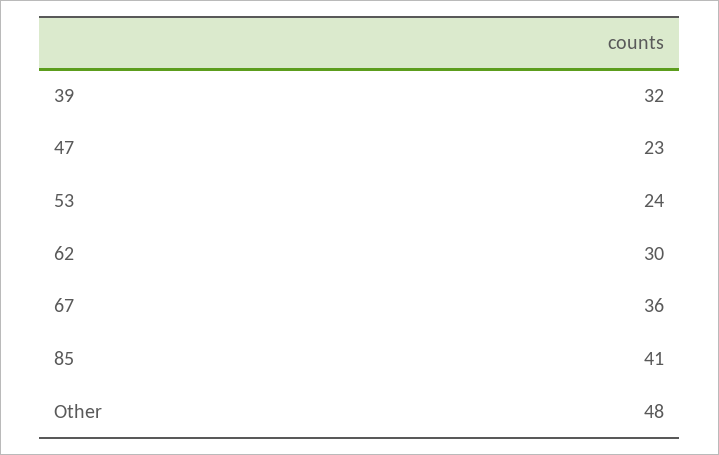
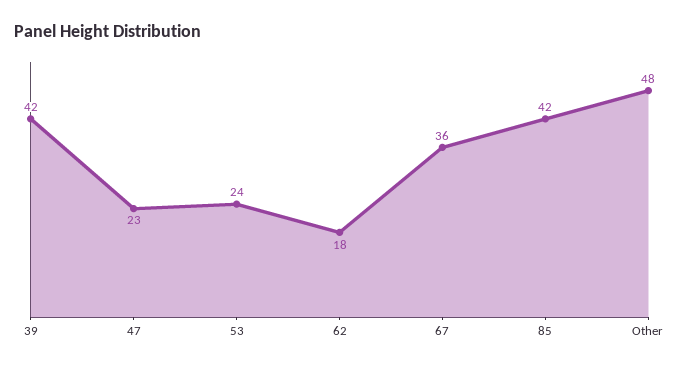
  {
-   "39": 32,
+   "39": 42,
    "47": 23,
    "53": 24,
-   "62": 30,
+   "62": 18,
    "67": 36,
-   "85": 41,
+   "85": 42,
    "Other": 48
  }

